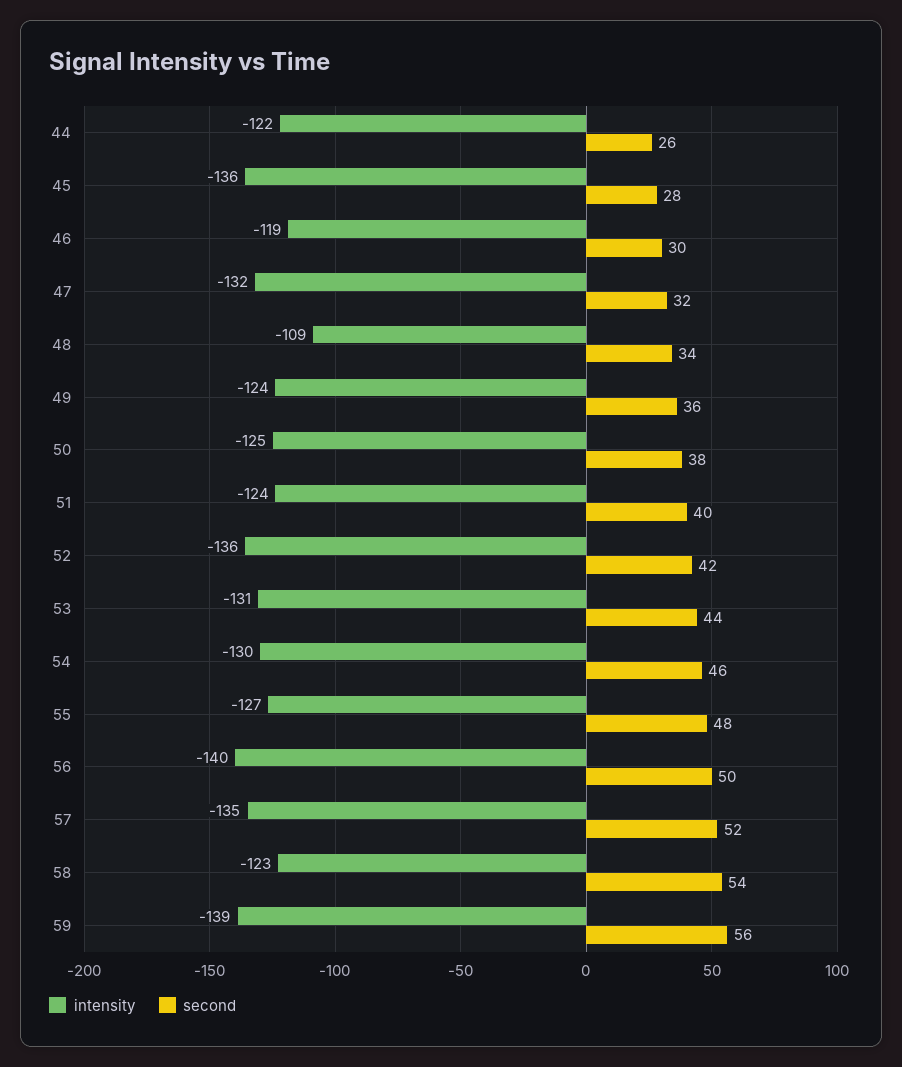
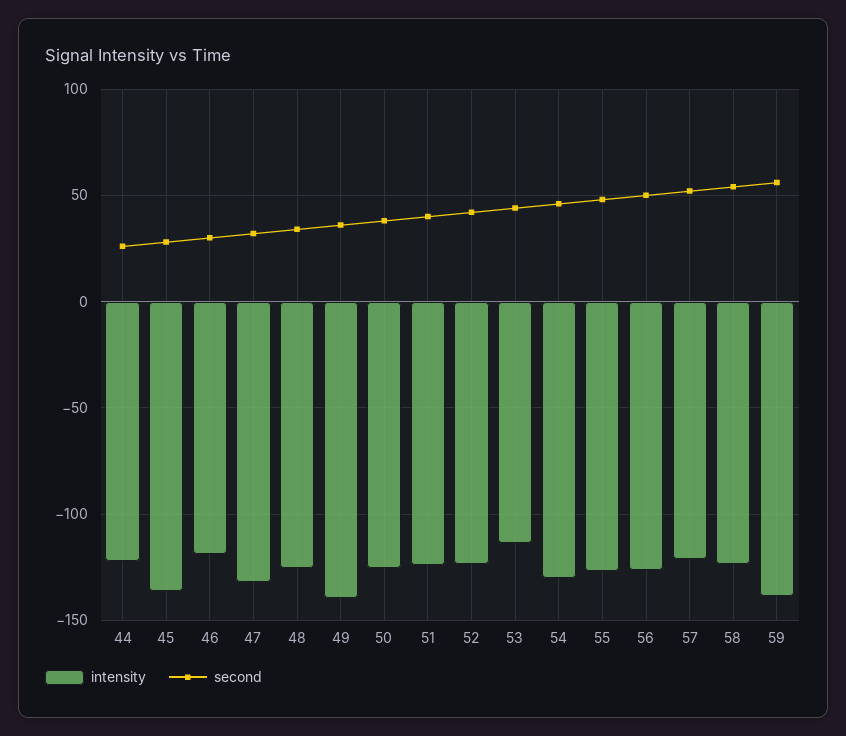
  {
    "intensity": {
      "44": -122,
      "45": -136,
      "46": -119,
      "47": -132,
-     "48": -109,
+     "48": -125,
-     "49": -124,
+     "49": -140,
      "50": -125,
      "51": -124,
-     "52": -136,
+     "52": -125,
-     "53": -131,
+     "53": -115,
      "54": -130,
      "55": -127,
-     "56": -140,
+     "56": -125,
-     "57": -135,
+     "57": -120,
      "58": -123,
      "59": -139
    },
    "second": {
      "44": 26,
      "45": 28,
      "46": 30,
      "47": 32,
      "48": 34,
      "49": 36,
      "50": 38,
      "51": 40,
      "52": 42,
      "53": 44,
      "54": 46,
      "55": 48,
      "56": 50,
      "57": 52,
      "58": 54,
      "59": 56
    }
  }

